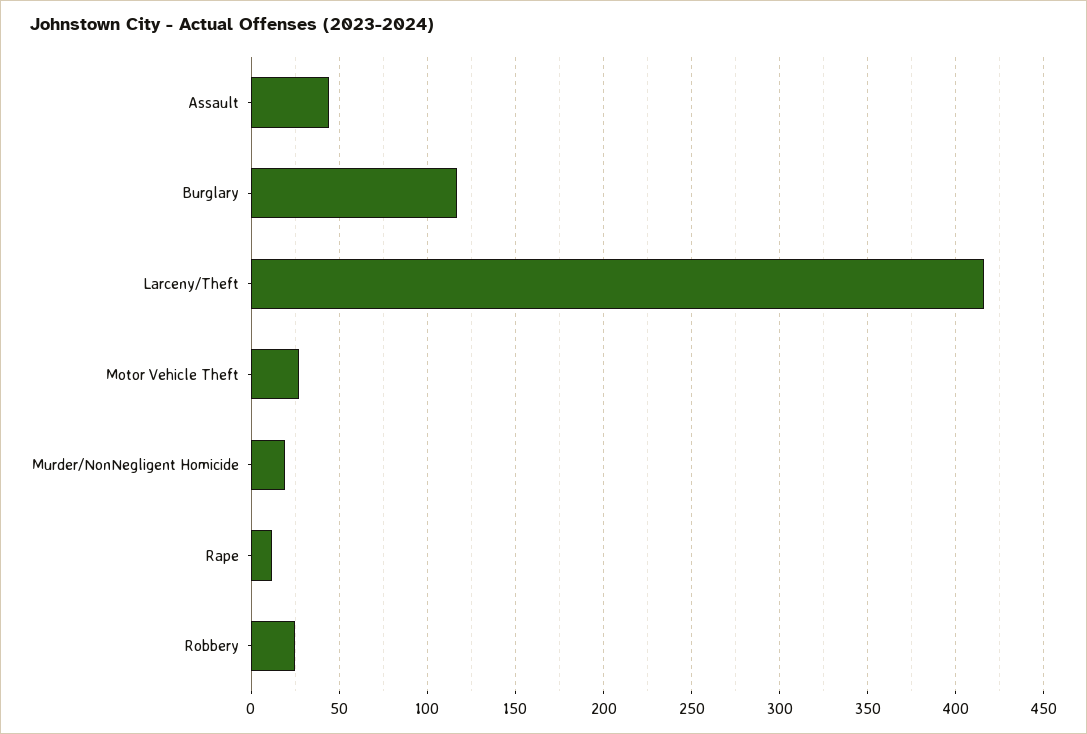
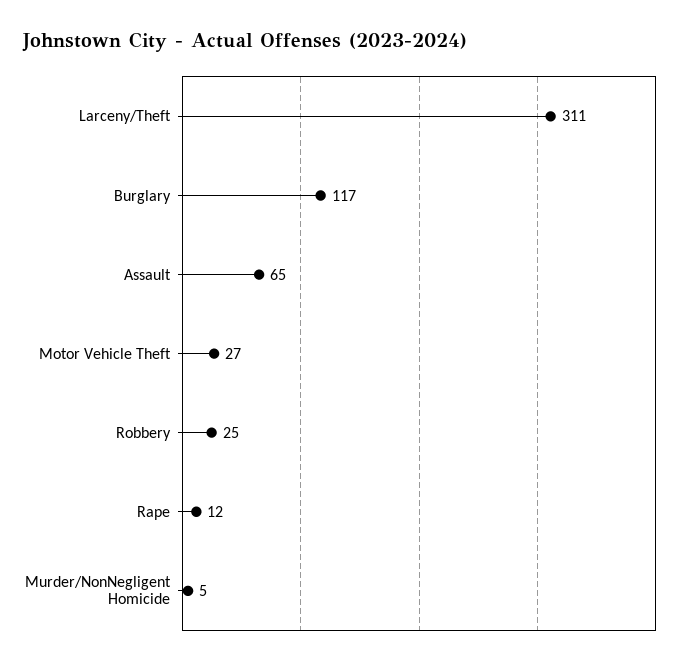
  {
-   "Assault": 45,
+   "Assault": 65,
    "Burglary": 117,
-   "Larceny/Theft": 415,
+   "Larceny/Theft": 311,
    "Motor Vehicle Theft": 27,
-   "Murder/NonNegligent Homicide": 20,
+   "Murder/NonNegligent Homicide": 5,
    "Rape": 12,
    "Robbery": 25
  }

